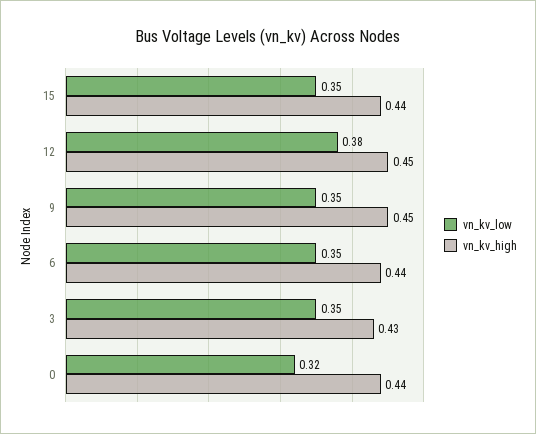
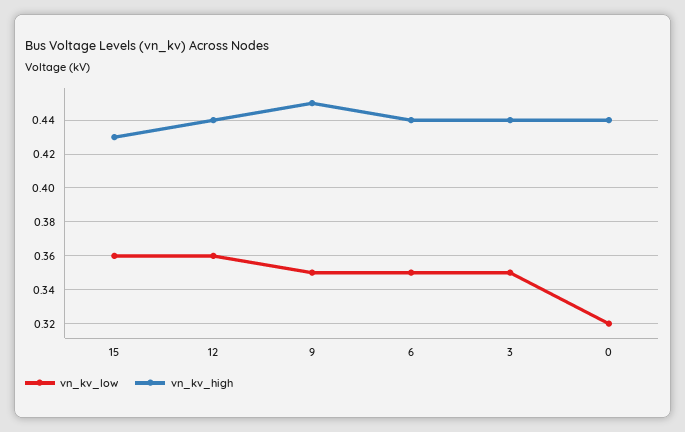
  {
    "vn_kv_low": {
-     "15": 0.35,
+     "15": 0.36,
-     "12": 0.38,
+     "12": 0.36,
      "9": 0.35,
      "6": 0.35,
      "3": 0.35,
      "0": 0.32
    },
    "vn_kv_high": {
-     "15": 0.44,
+     "15": 0.43,
-     "12": 0.45,
+     "12": 0.44,
      "9": 0.45,
      "6": 0.44,
-     "3": 0.43,
+     "3": 0.44,
      "0": 0.44
    }
  }

